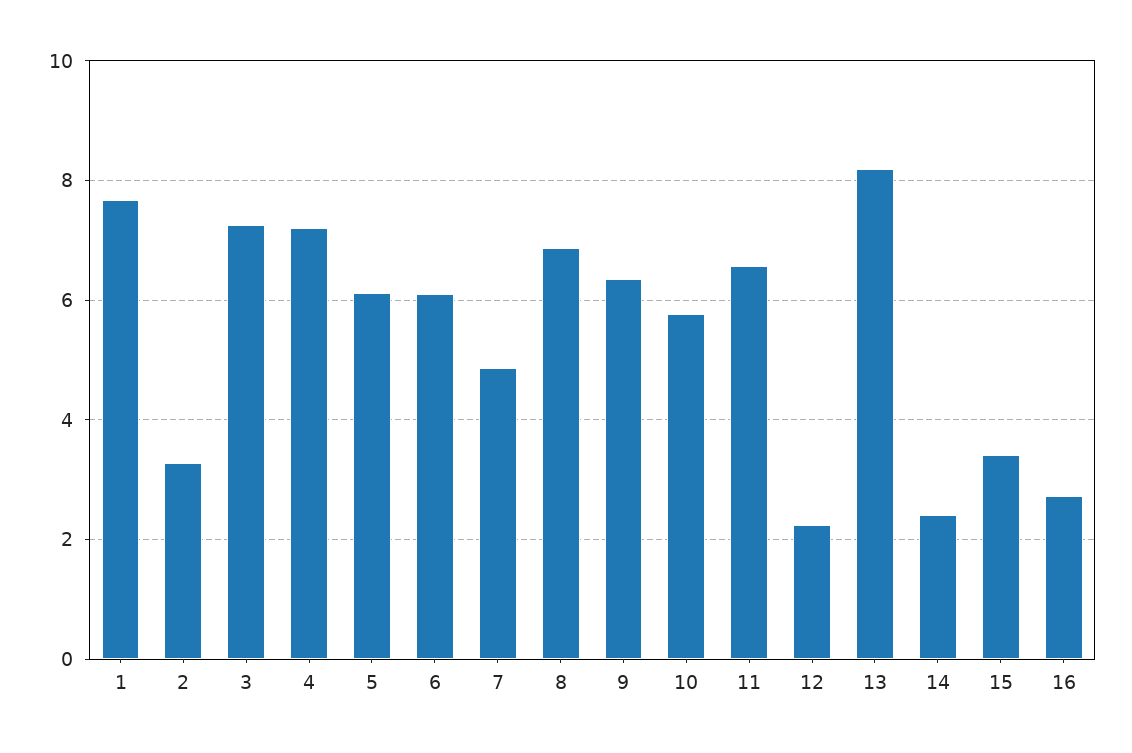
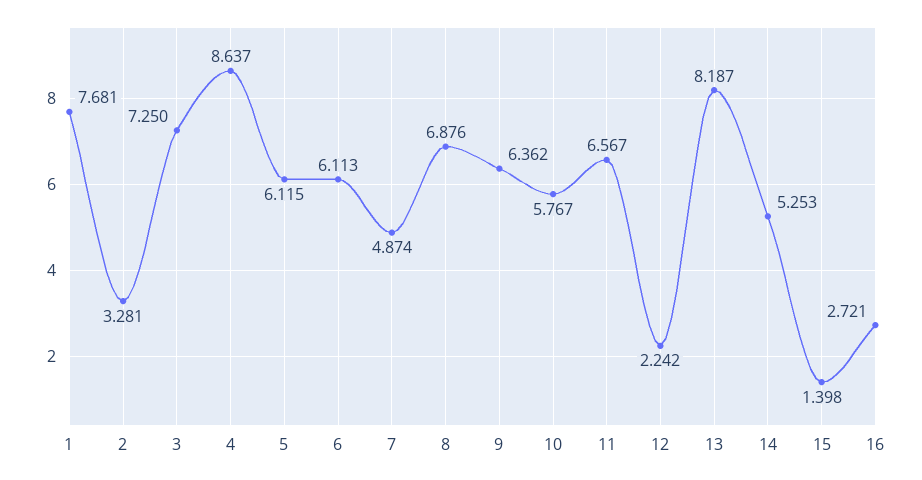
  {
    "1": 7.681,
    "2": 3.281,
    "3": 7.25,
-   "4": 7.2,
+   "4": 8.637,
    "5": 6.115,
    "6": 6.113,
    "7": 4.874,
    "8": 6.876,
    "9": 6.362,
    "10": 5.767,
    "11": 6.567,
    "12": 2.242,
    "13": 8.187,
-   "14": 2.4,
+   "14": 5.253,
-   "15": 3.4,
+   "15": 1.398,
    "16": 2.721
  }

